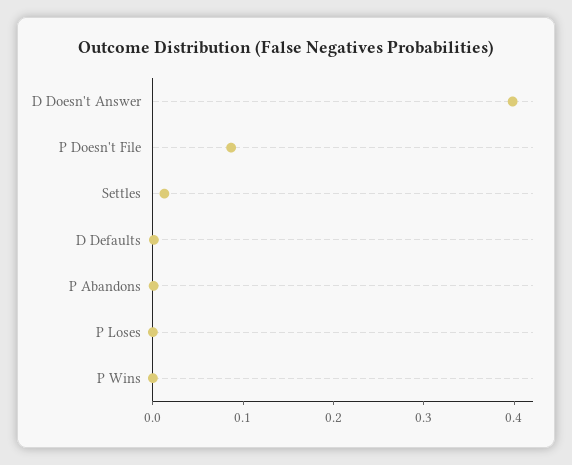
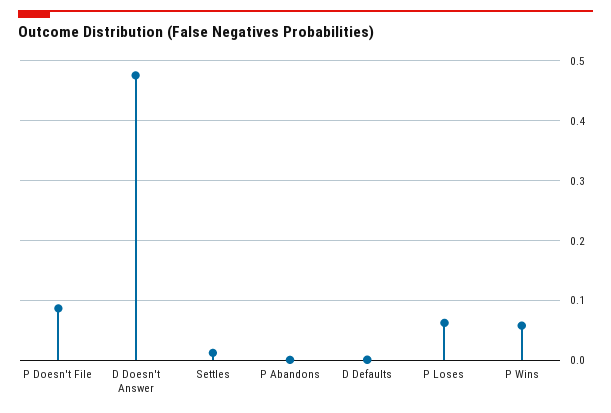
  {
-   "D Doesn't Answer": 0.4,
+   "D Doesn't Answer": 0.48,
    "P Doesn't File": 0.08,
    "Settles": 0.02,
    "D Defaults": 0,
    "P Abandons": 0,
-   "P Loses": 0,
+   "P Loses": 0.06,
-   "P Wins": 0
+   "P Wins": 0.06
  }

